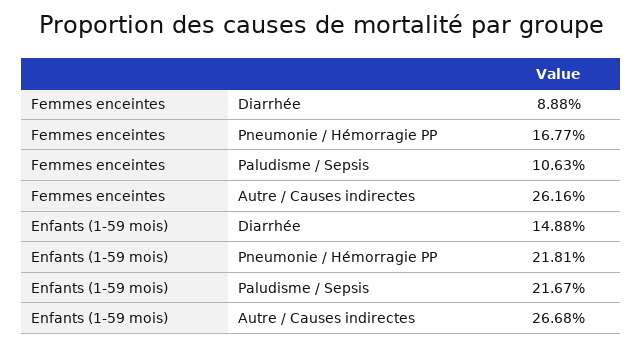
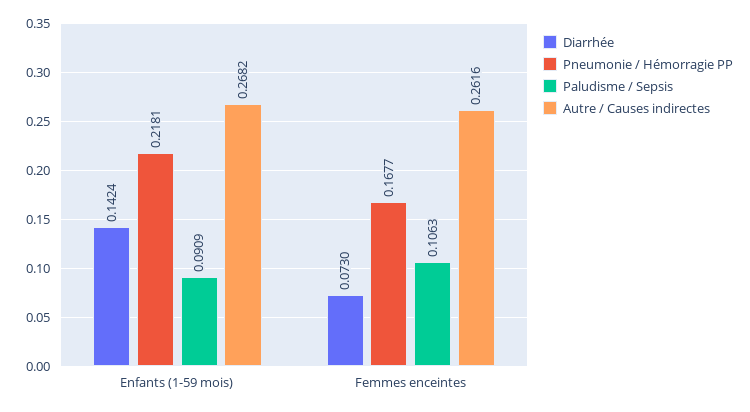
  {
    "Diarrhée": {
-     "Femmes enceintes": 0.0888,
+     "Femmes enceintes": 0.073,
-     "Enfants (1-59 mois)": 0.1488
+     "Enfants (1-59 mois)": 0.1424
    },
    "Pneumonie / Hémorragie PP": {
      "Femmes enceintes": 0.1677,
      "Enfants (1-59 mois)": 0.2181
    },
    "Paludisme / Sepsis": {
      "Femmes enceintes": 0.1063,
-     "Enfants (1-59 mois)": 0.2167
+     "Enfants (1-59 mois)": 0.0909
    },
    "Autre / Causes indirectes": {
      "Femmes enceintes": 0.2616,
-     "Enfants (1-59 mois)": 0.2668
+     "Enfants (1-59 mois)": 0.2682
    }
  }

